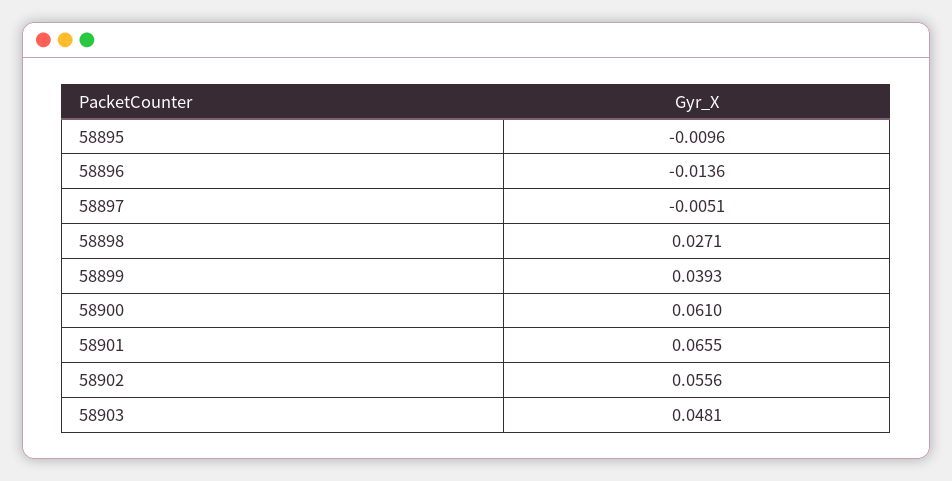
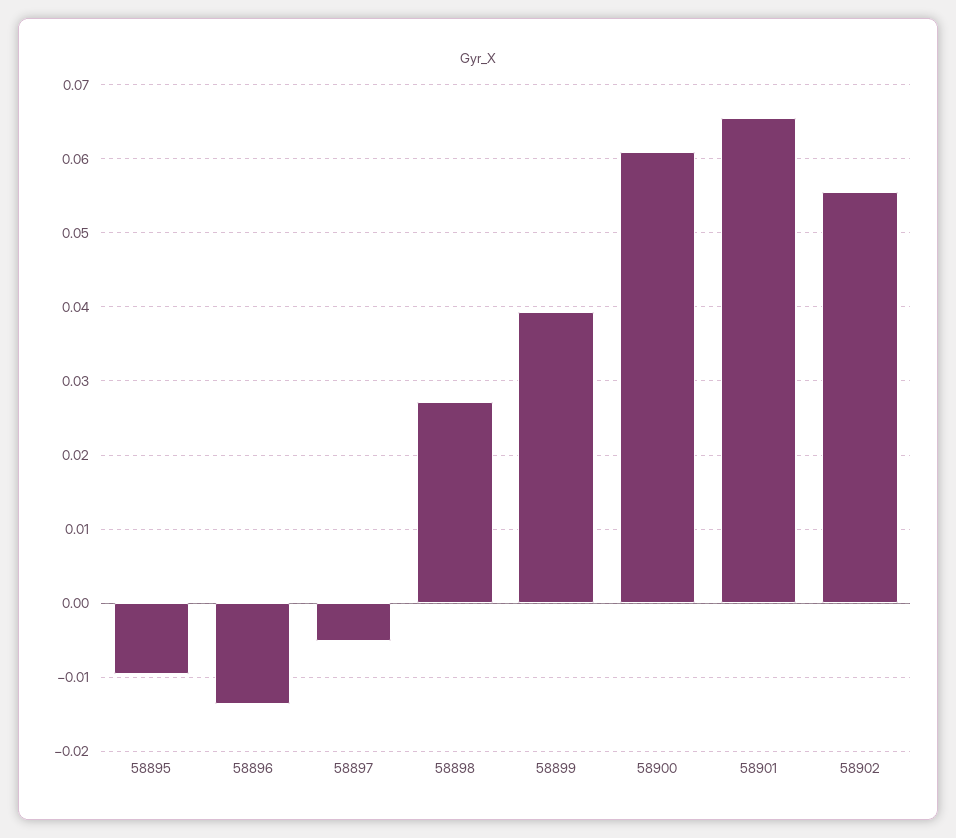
  {
    "58895": -0.0096,
    "58896": -0.0136,
    "58897": -0.0051,
    "58898": 0.0271,
    "58899": 0.0393,
    "58900": 0.061,
    "58901": 0.0655,
-   "58902": 0.0556,
+   "58902": 0.0556
-   "58903": 0.0481
  }

